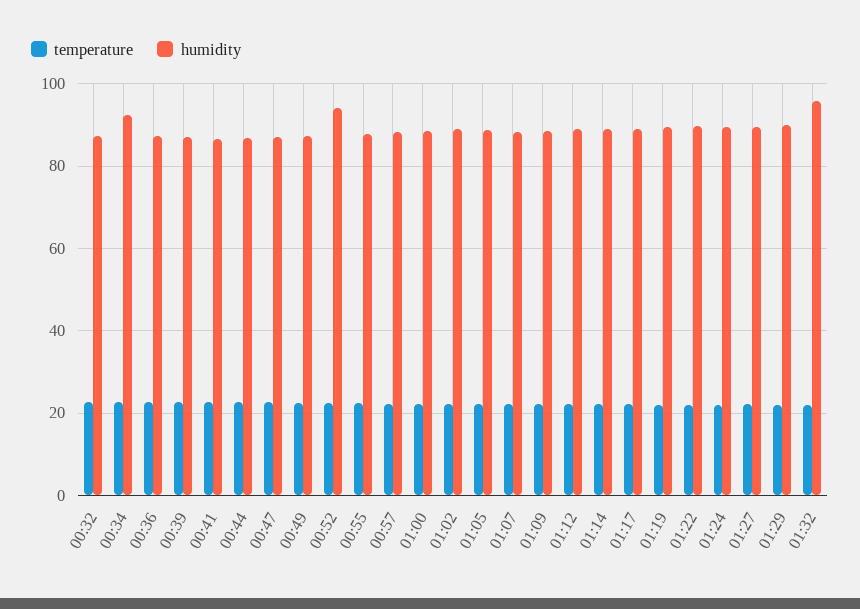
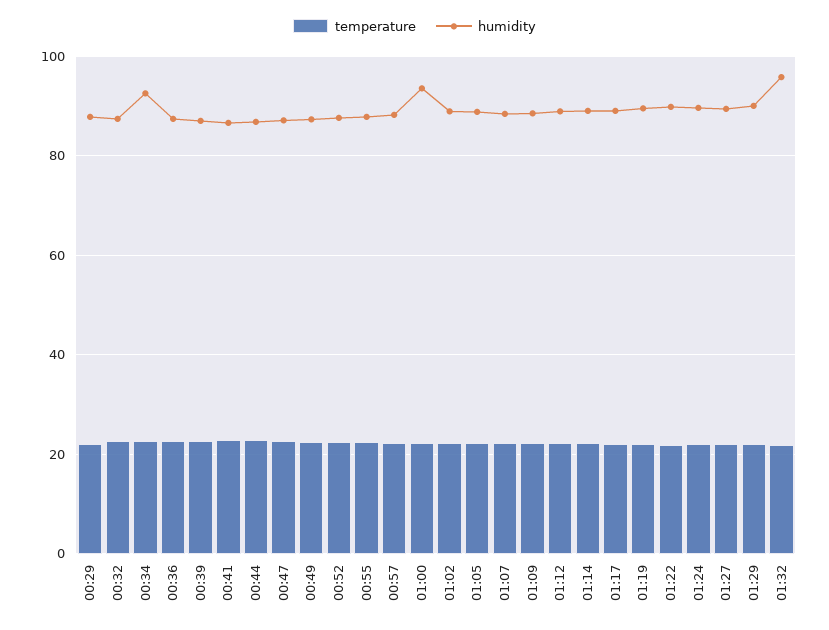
  {
    "temperature": {
      "00:32": 22,
      "00:34": 22,
      "00:36": 22,
      "00:39": 22,
      "00:41": 22,
      "00:44": 22,
      "00:47": 22,
      "00:49": 22,
      "00:52": 22,
      "00:55": 22,
      "00:57": 22,
      "01:00": 22,
      "01:02": 22,
      "01:05": 22,
      "01:07": 22,
      "01:09": 22,
      "01:12": 22,
      "01:14": 22,
      "01:17": 22,
      "01:19": 22,
      "01:22": 22,
      "01:24": 22,
      "01:27": 22,
      "01:29": 22,
-     "01:32": 22
+     "01:32": 22,
+     "00:29": 22
    },
    "humidity": {
      "00:32": 88,
      "00:34": 92,
      "00:36": 88,
      "00:39": 88,
      "00:41": 86,
      "00:44": 86,
      "00:47": 88,
      "00:49": 88,
-     "00:52": 94,
+     "00:52": 88,
      "00:55": 88,
      "00:57": 88,
-     "01:00": 88,
+     "01:00": 94,
      "01:02": 88,
      "01:05": 88,
      "01:07": 88,
      "01:09": 88,
      "01:12": 88,
      "01:14": 90,
      "01:17": 90,
      "01:19": 90,
      "01:22": 90,
      "01:24": 90,
      "01:27": 90,
      "01:29": 90,
-     "01:32": 96
+     "01:32": 96,
+     "00:29": 88
    }
  }

